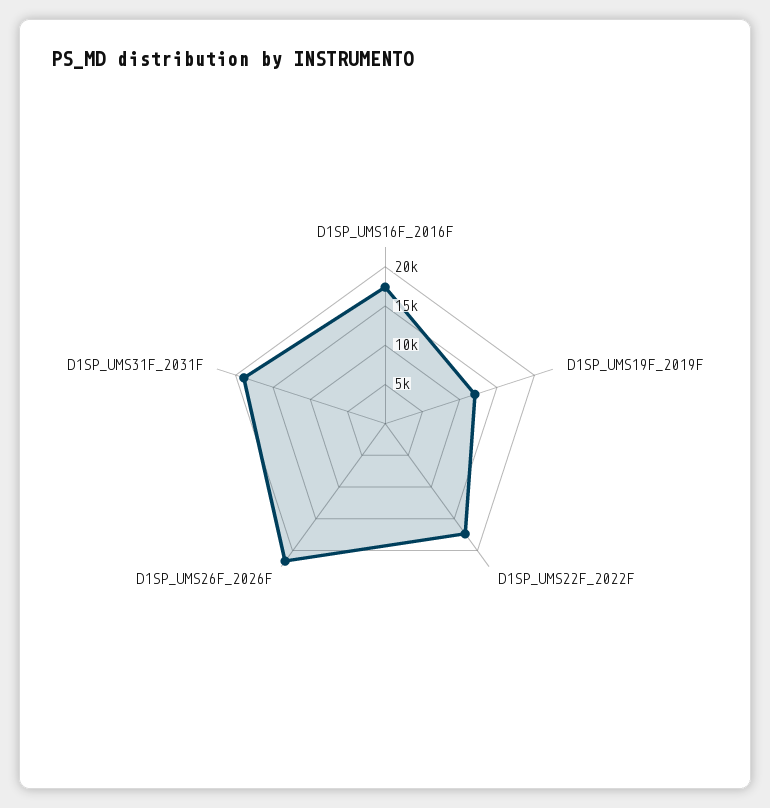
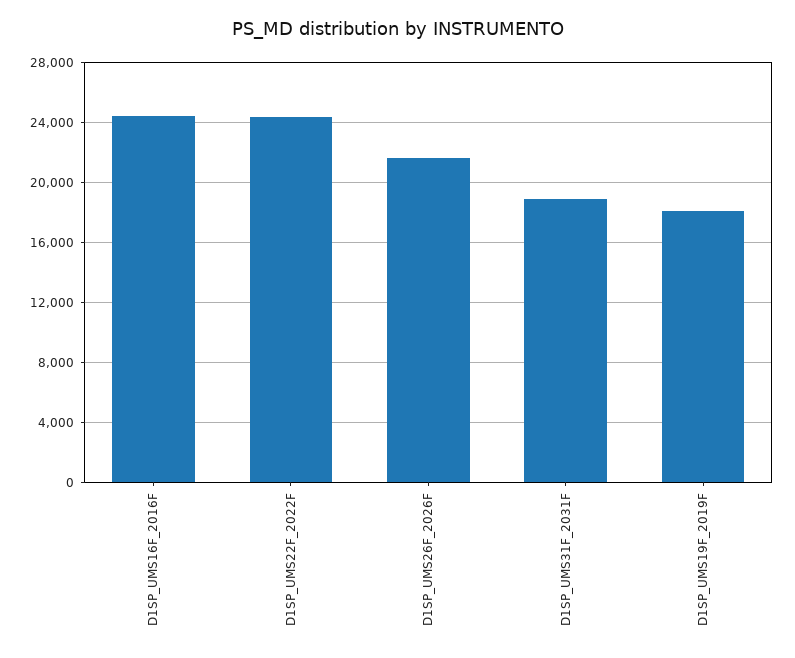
  {
-   "D1SP_UMS16F_2016F": 17500,
+   "D1SP_UMS16F_2016F": 24500,
-   "D1SP_UMS19F_2019F": 12500,
+   "D1SP_UMS19F_2019F": 18000,
-   "D1SP_UMS22F_2022F": 17500,
+   "D1SP_UMS22F_2022F": 24500,
    "D1SP_UMS26F_2026F": 21500,
    "D1SP_UMS31F_2031F": 19000
  }

